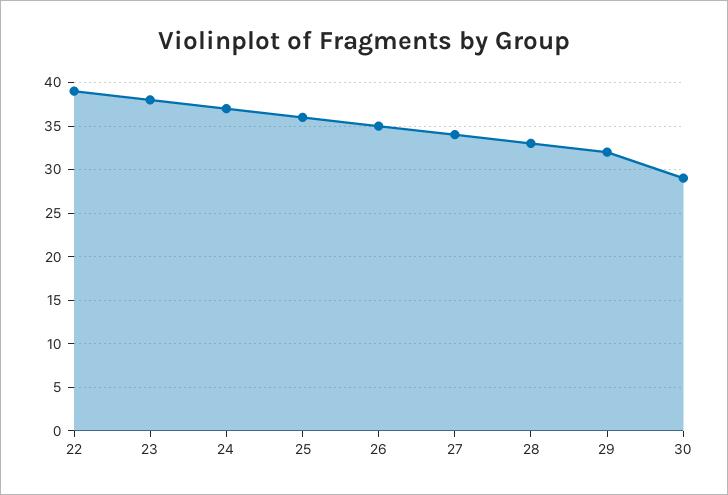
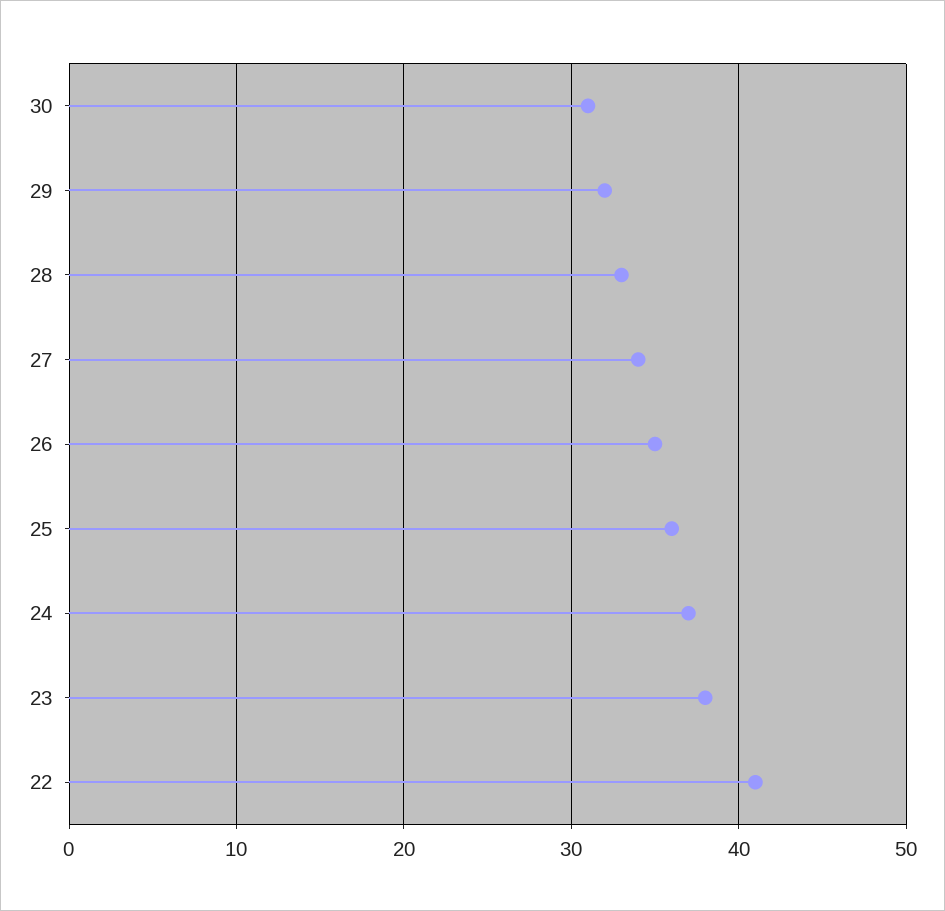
  {
-   "22": 39,
+   "22": 41,
    "23": 38,
    "24": 37,
    "25": 36,
    "26": 35,
    "27": 34,
    "28": 33,
    "29": 32,
-   "30": 29
+   "30": 31
  }

